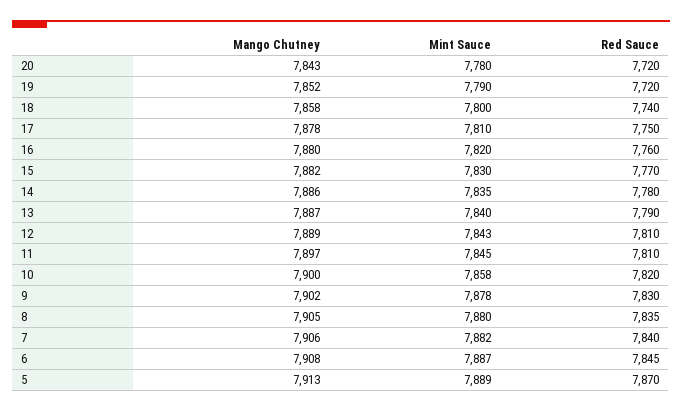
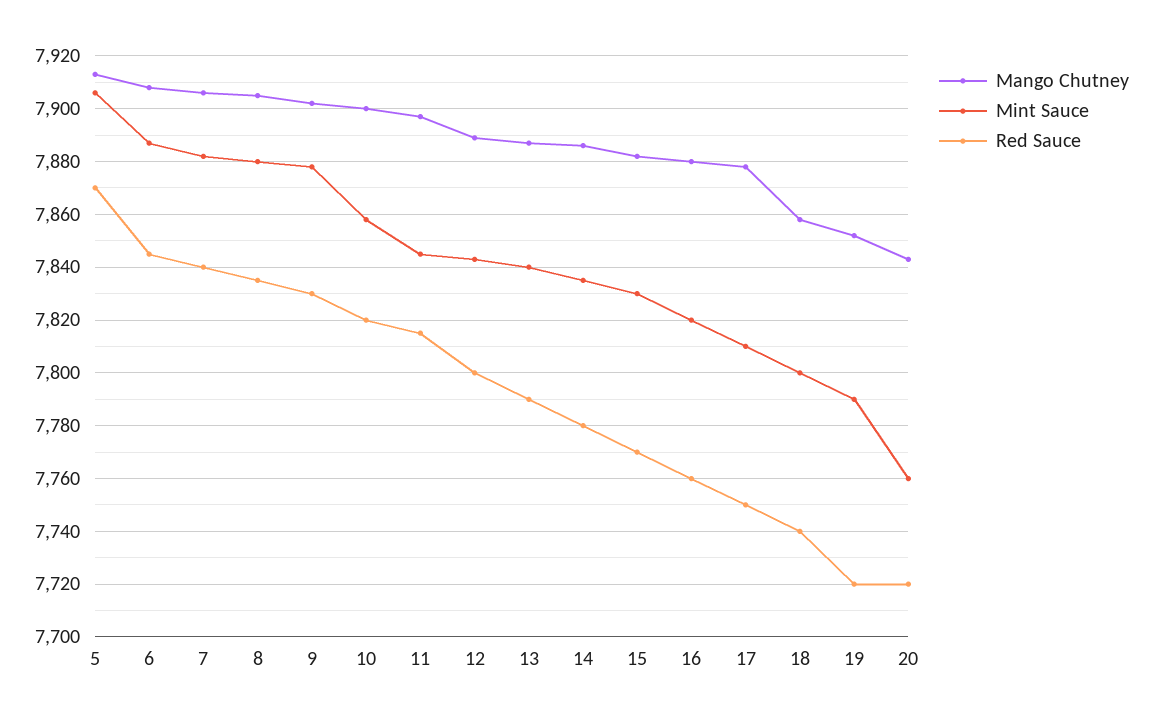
  {
    "Mango Chutney": {
      "20": 7843,
      "19": 7852,
      "18": 7858,
      "17": 7878,
      "16": 7880,
      "15": 7882,
      "14": 7886,
      "13": 7887,
      "12": 7889,
      "11": 7897,
      "10": 7900,
      "9": 7902,
      "8": 7905,
      "7": 7906,
      "6": 7908,
      "5": 7913
    },
    "Mint Sauce": {
-     "20": 7780,
+     "20": 7760,
      "19": 7790,
      "18": 7800,
      "17": 7810,
      "16": 7820,
      "15": 7830,
      "14": 7835,
      "13": 7840,
      "12": 7843,
      "11": 7845,
      "10": 7858,
      "9": 7878,
      "8": 7880,
      "7": 7882,
      "6": 7887,
-     "5": 7889
+     "5": 7905
    },
    "Red Sauce": {
      "20": 7720,
      "19": 7720,
      "18": 7740,
      "17": 7750,
      "16": 7760,
      "15": 7770,
      "14": 7780,
      "13": 7790,
-     "12": 7810,
+     "12": 7800,
-     "11": 7810,
+     "11": 7815,
      "10": 7820,
      "9": 7830,
      "8": 7835,
      "7": 7840,
      "6": 7845,
      "5": 7870
    }
  }

